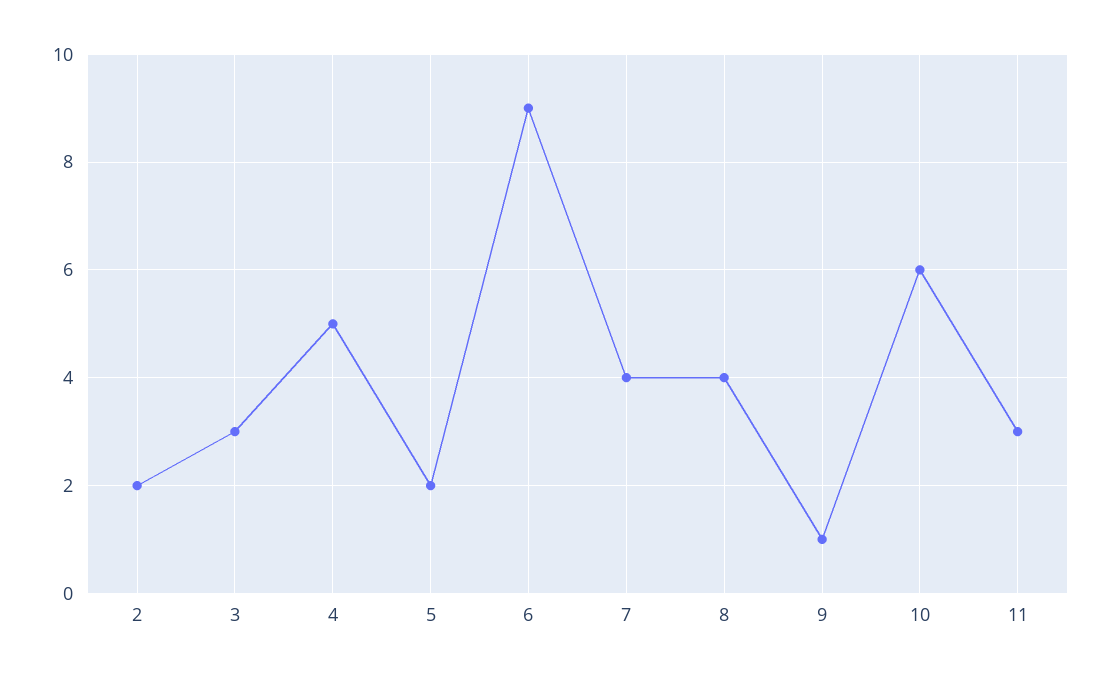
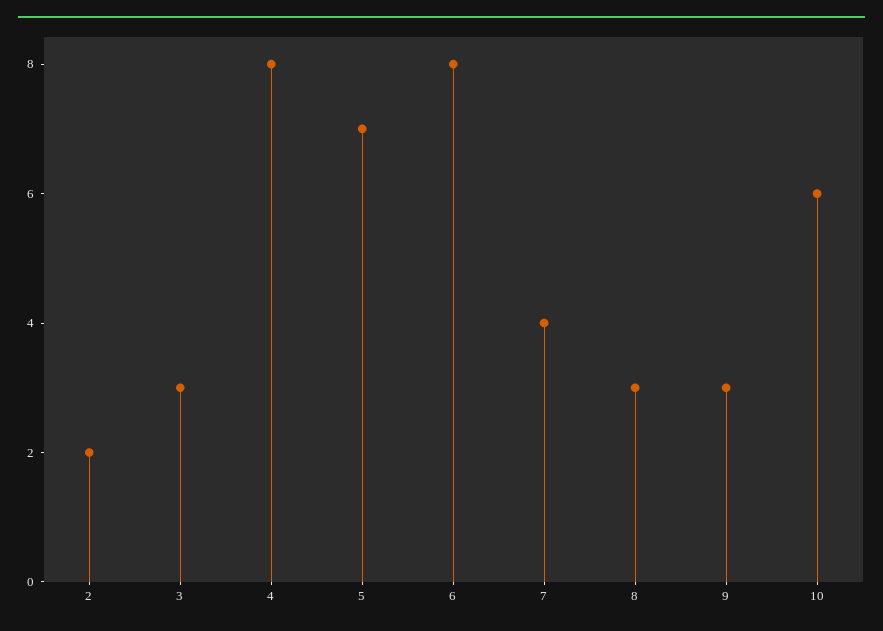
  {
    "2": 2,
    "3": 3,
-   "4": 5,
+   "4": 8,
-   "5": 2,
+   "5": 7,
-   "6": 9,
+   "6": 8,
    "7": 4,
-   "8": 4,
+   "8": 3,
-   "9": 1,
+   "9": 3,
-   "10": 6,
+   "10": 6
-   "11": 3
  }

